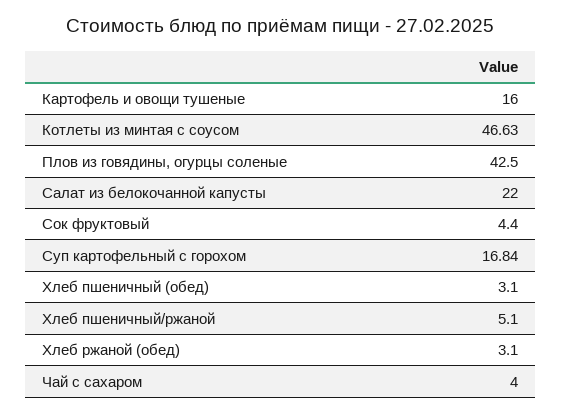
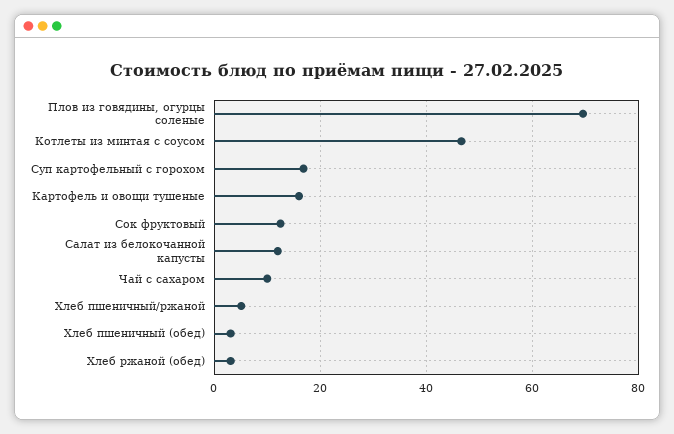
  {
    "Картофель и овощи тушеные": 16,
    "Котлеты из минтая с соусом": 46.63,
-   "Плов из говядины, огурцы соленые": 42.5,
+   "Плов из говядины, огурцы соленые": 70,
-   "Салат из белокочанной капусты": 22,
+   "Салат из белокочанной капусты": 12,
-   "Сок фруктовый": 4.4,
+   "Сок фруктовый": 12,
    "Суп картофельный с горохом": 16.84,
    "Хлеб пшеничный (обед)": 3.1,
    "Хлеб пшеничный/ржаной": 5.1,
    "Хлеб ржаной (обед)": 3.1,
-   "Чай с сахаром": 4
+   "Чай с сахаром": 10
  }

